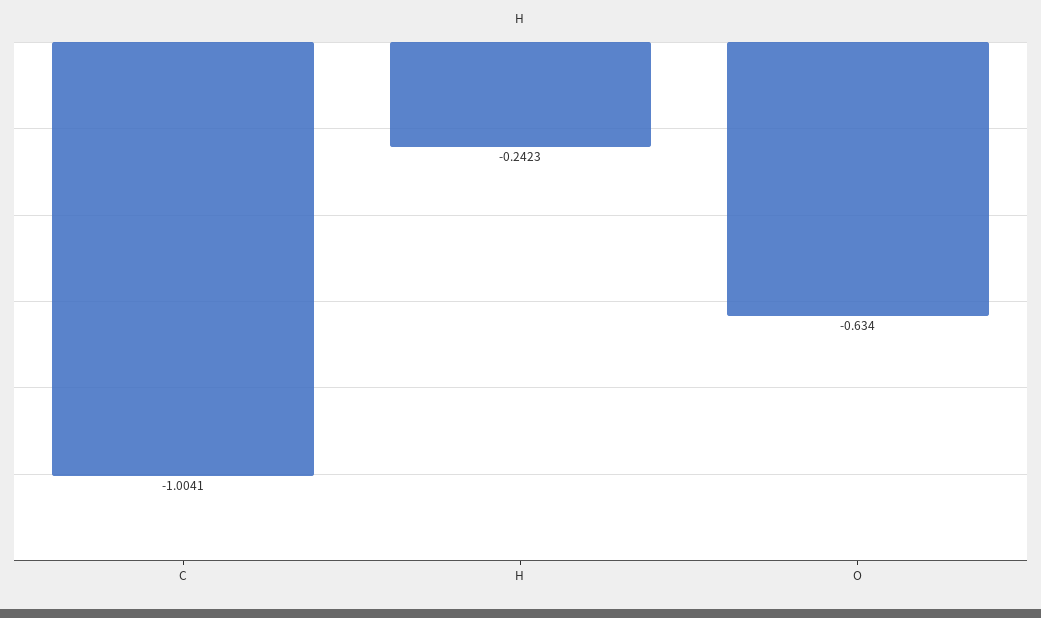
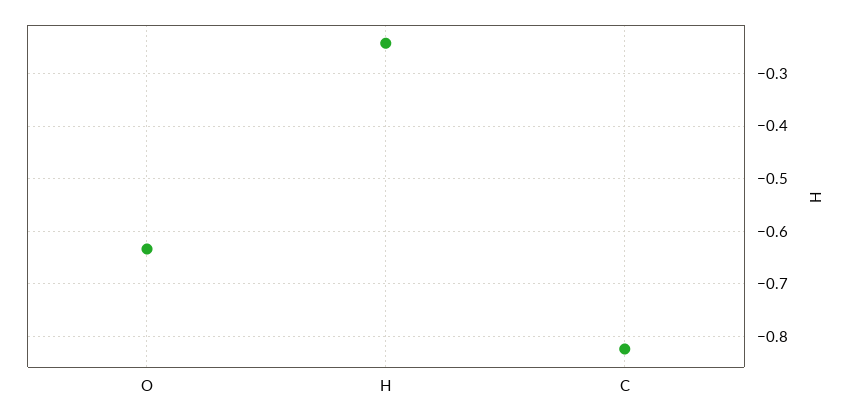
  {
-   "C": -1.0041,
+   "C": -0.82,
    "H": -0.2423,
    "O": -0.634
  }

